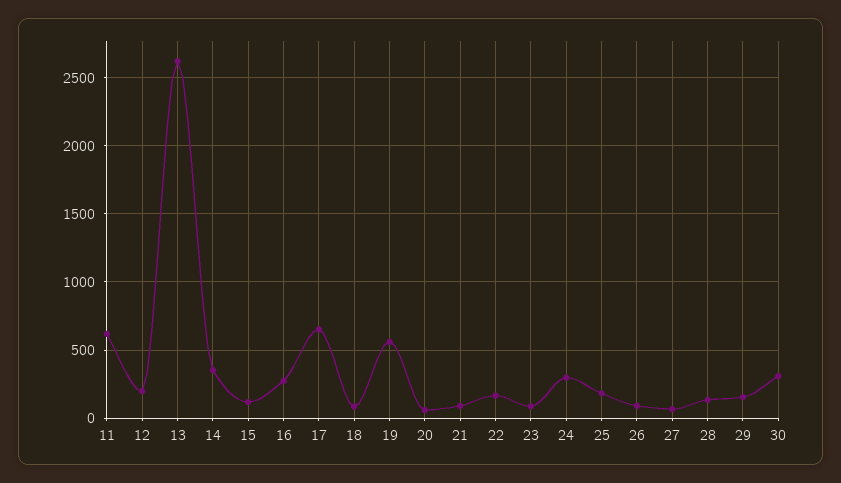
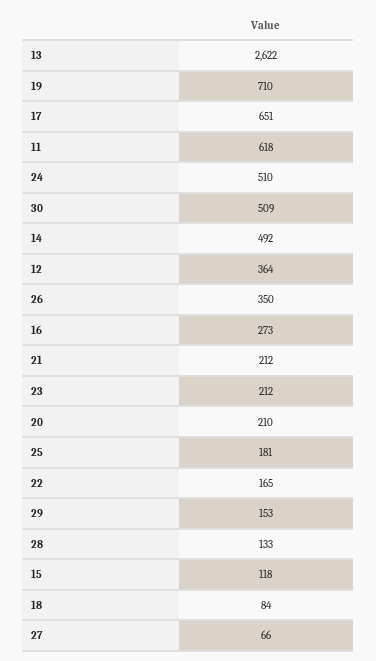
  {
    "11": 618,
-   "12": 200,
+   "12": 364,
    "13": 2622,
-   "14": 350,
+   "14": 492,
    "15": 118,
    "16": 273,
    "17": 651,
    "18": 84,
-   "19": 550,
+   "19": 710,
-   "20": 50,
+   "20": 210,
-   "21": 100,
+   "21": 212,
    "22": 165,
-   "23": 100,
+   "23": 212,
-   "24": 300,
+   "24": 510,
    "25": 181,
-   "26": 100,
+   "26": 350,
    "27": 66,
    "28": 133,
    "29": 153,
-   "30": 300
+   "30": 509
  }

